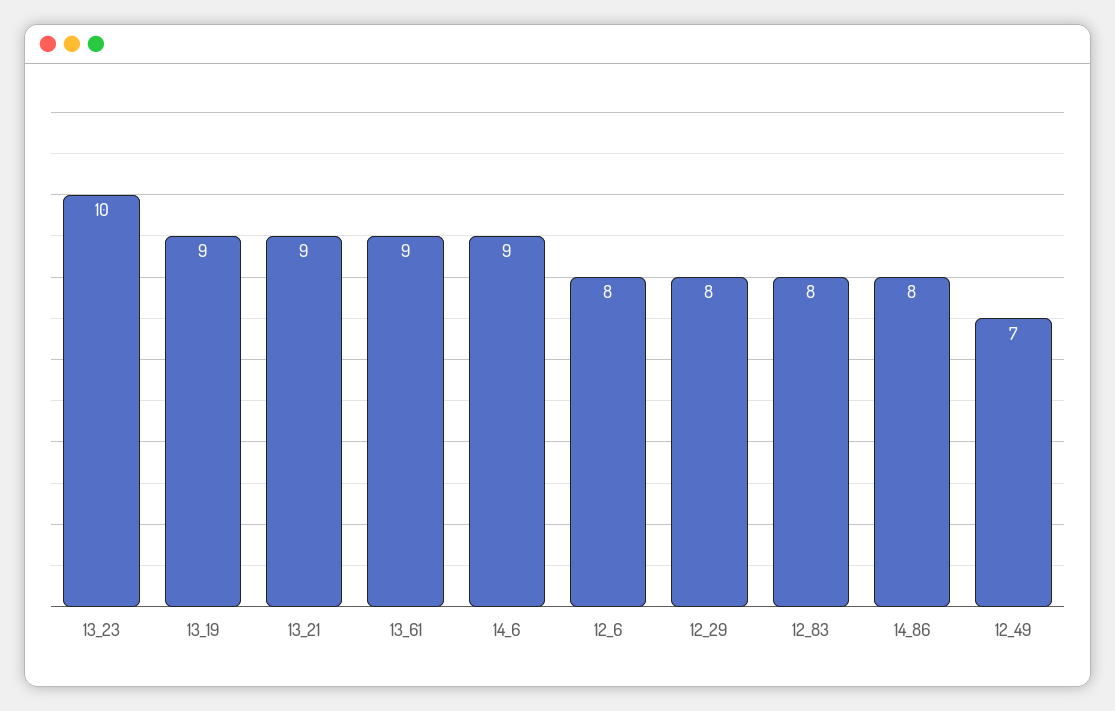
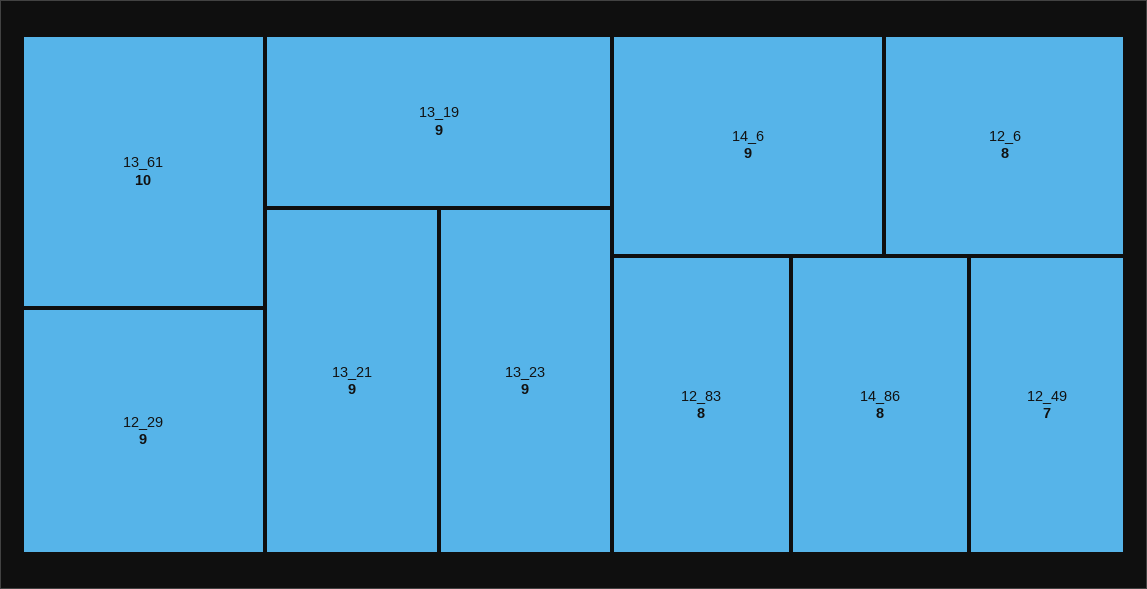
  {
-   "13_23": 10,
+   "13_23": 9,
    "13_19": 9,
    "13_21": 9,
-   "13_61": 9,
+   "13_61": 10,
    "14_6": 9,
    "12_6": 8,
-   "12_29": 8,
+   "12_29": 9,
    "12_83": 8,
    "14_86": 8,
    "12_49": 7
  }

